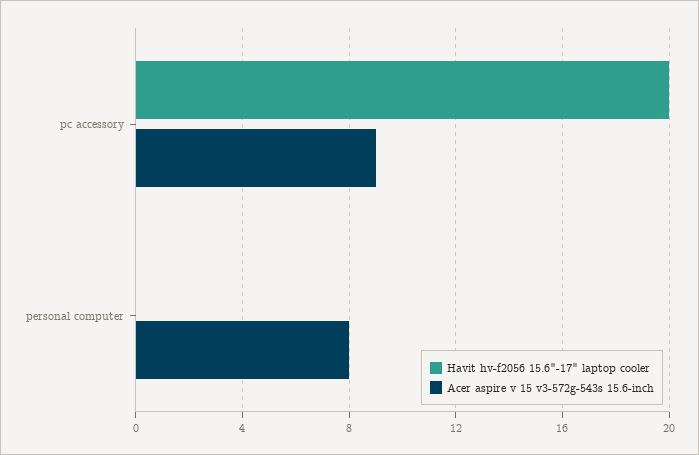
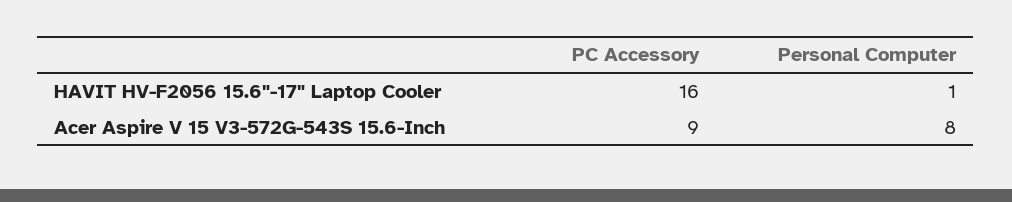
  {
    "Havit hv-f2056 15.6\"-17\" laptop cooler": {
-     "pc accessory": 20,
+     "pc accessory": 16,
-     "personal computer": 0
+     "personal computer": 1
    },
    "Acer aspire v 15 v3-572g-543s 15.6-inch": {
      "pc accessory": 9,
      "personal computer": 8
    }
  }

